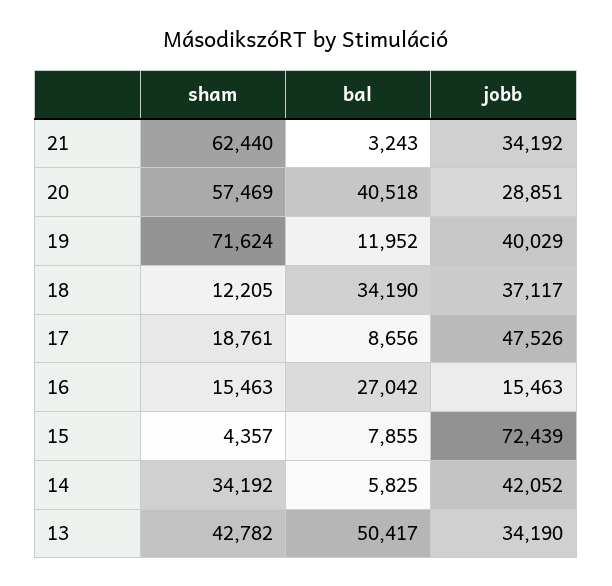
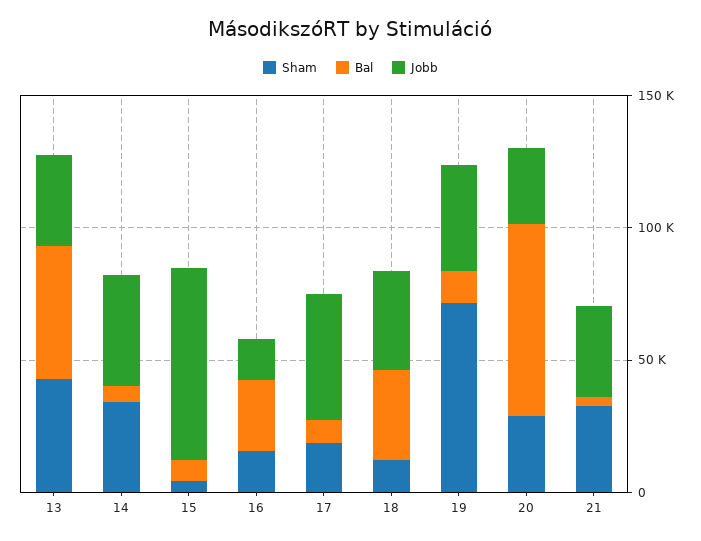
  {
    "sham": {
-     "21": 62440,
+     "21": 30000,
-     "20": 57469,
+     "20": 30000,
      "19": 71624,
      "18": 12205,
      "17": 18761,
      "16": 15463,
      "15": 4357,
      "14": 34192,
      "13": 42782
    },
    "bal": {
      "21": 3243,
-     "20": 40518,
+     "20": 70000,
      "19": 11952,
      "18": 34190,
      "17": 8656,
      "16": 27042,
      "15": 7855,
      "14": 5825,
      "13": 50417
    },
    "jobb": {
      "21": 34192,
      "20": 28851,
      "19": 40029,
      "18": 37117,
      "17": 47526,
      "16": 15463,
      "15": 72439,
      "14": 42052,
      "13": 34190
    }
  }

